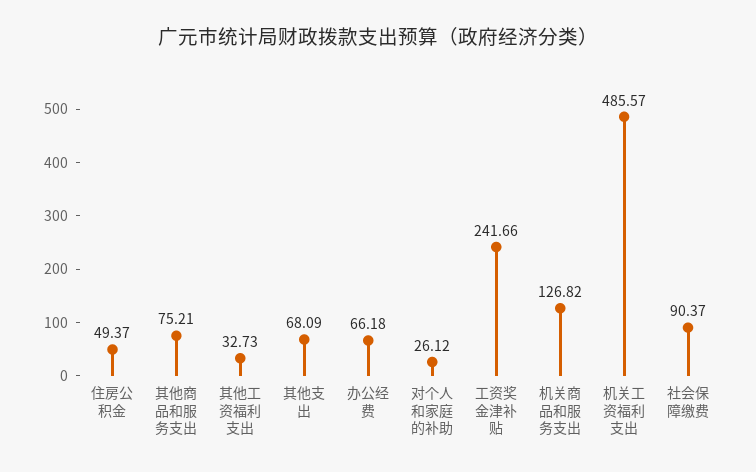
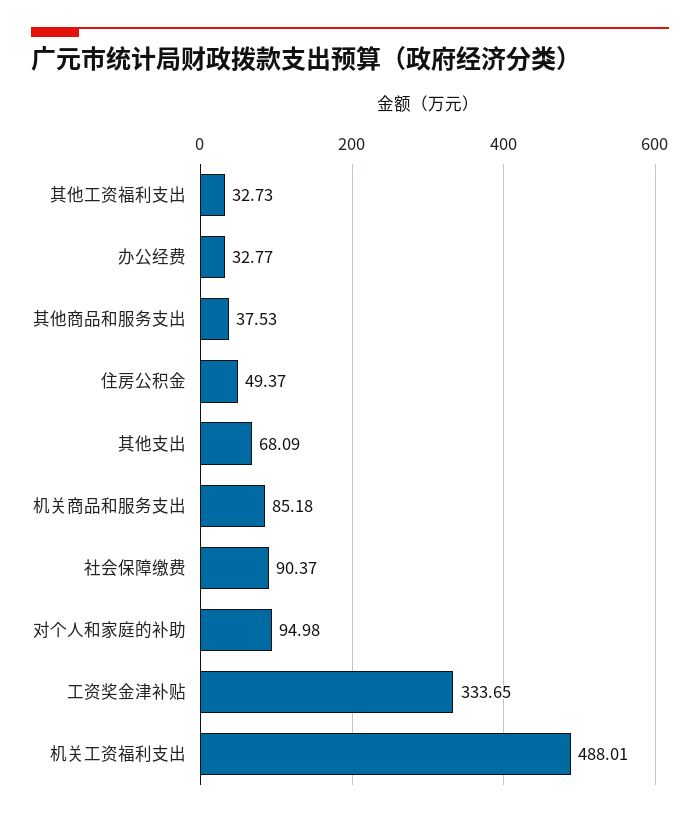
  {
    "住房公积金": 49.37,
-   "其他商品和服务支出": 75.21,
+   "其他商品和服务支出": 37.53,
    "其他工资福利支出": 32.73,
    "其他支出": 68.09,
-   "办公经费": 66.18,
+   "办公经费": 32.77,
-   "对个人和家庭的补助": 26.12,
+   "对个人和家庭的补助": 94.98,
-   "工资奖金津补贴": 241.66,
+   "工资奖金津补贴": 333.65,
-   "机关商品和服务支出": 126.82,
+   "机关商品和服务支出": 85.18,
-   "机关工资福利支出": 485.57,
+   "机关工资福利支出": 488.01,
    "社会保障缴费": 90.37
  }

